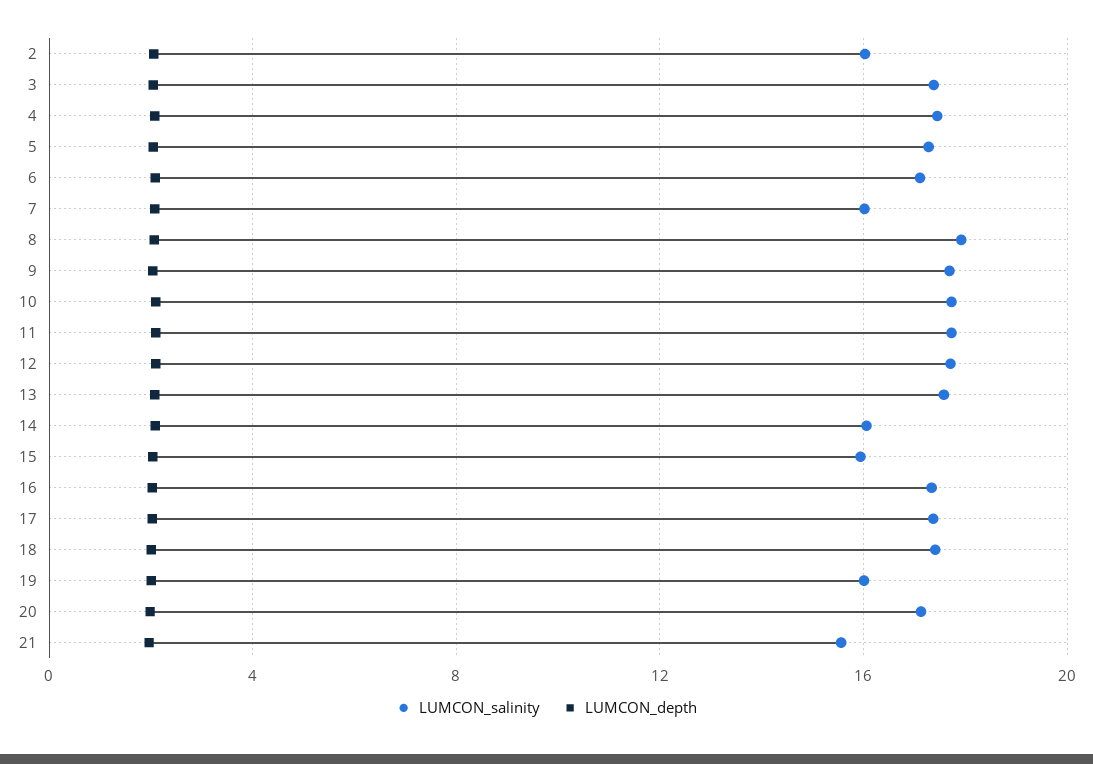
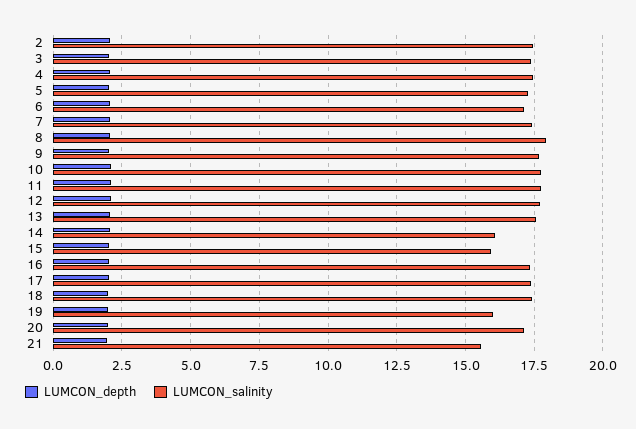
  {
    "LUMCON_salinity": {
-     "2": 16,
+     "2": 17.5,
      "3": 17.5,
      "4": 17.5,
      "5": 17.25,
      "6": 17,
-     "7": 16,
+     "7": 17.5,
      "8": 18,
      "9": 17.75,
      "10": 17.75,
      "11": 17.75,
      "12": 17.75,
      "13": 17.5,
      "14": 16,
      "15": 16,
      "16": 17.25,
      "17": 17.25,
      "18": 17.5,
      "19": 16,
      "20": 17.25,
      "21": 15.5
    },
    "LUMCON_depth": {
      "2": 2,
      "3": 2,
      "4": 2,
      "5": 2,
      "6": 2,
      "7": 2,
      "8": 2,
      "9": 2,
      "10": 2,
      "11": 2,
      "12": 2,
      "13": 2,
      "14": 2,
      "15": 2,
      "16": 2,
      "17": 2,
      "18": 2,
      "19": 2,
      "20": 2,
      "21": 2
    }
  }

